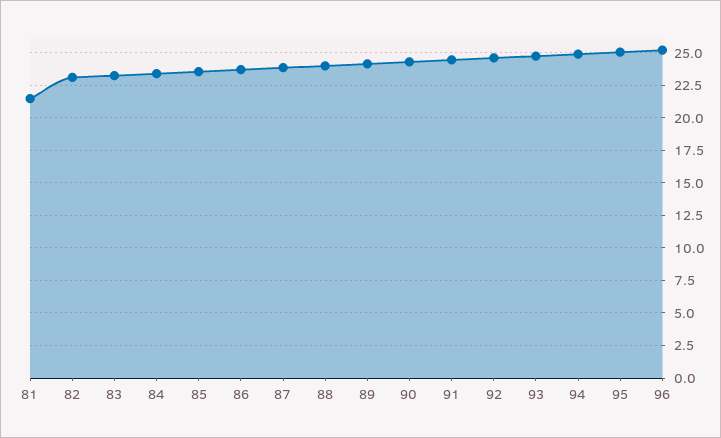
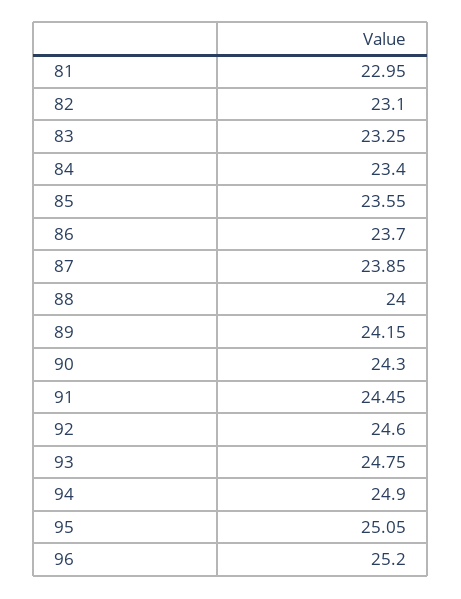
  {
-   "81": 21.5,
+   "81": 22.95,
    "82": 23.1,
    "83": 23.25,
    "84": 23.4,
    "85": 23.55,
    "86": 23.7,
    "87": 23.85,
    "88": 24,
    "89": 24.15,
    "90": 24.3,
    "91": 24.45,
    "92": 24.6,
    "93": 24.75,
    "94": 24.9,
    "95": 25.05,
    "96": 25.2
  }

